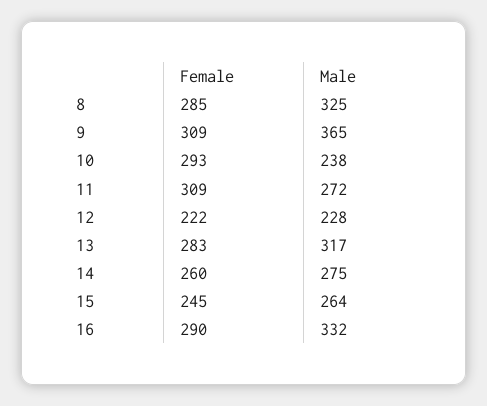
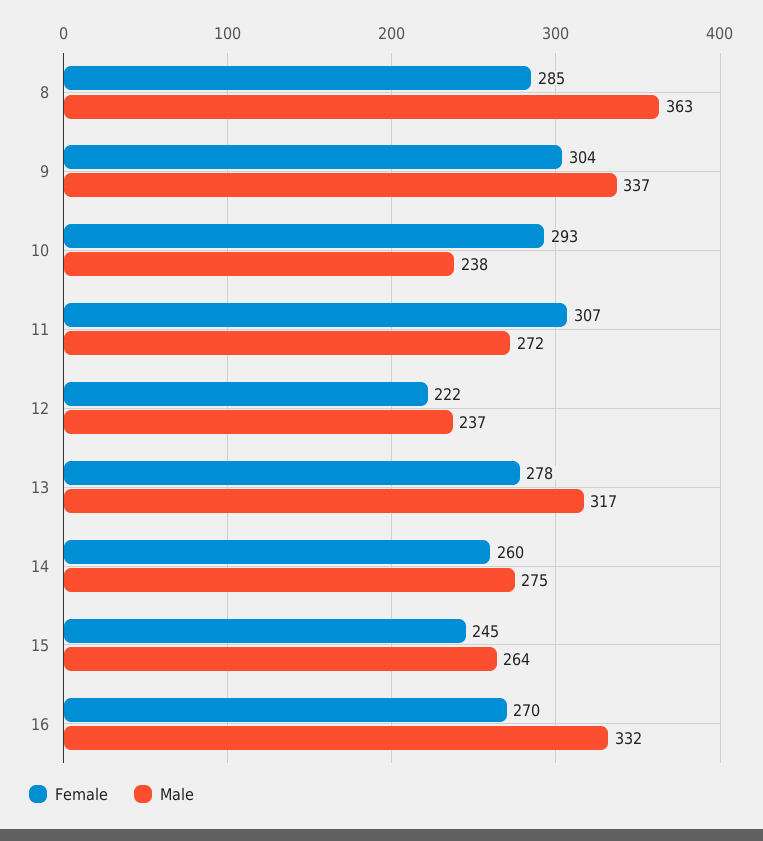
  {
    "Female": {
      "8": 285,
-     "9": 309,
+     "9": 304,
      "10": 293,
-     "11": 309,
+     "11": 307,
      "12": 222,
-     "13": 283,
+     "13": 278,
      "14": 260,
      "15": 245,
-     "16": 290
+     "16": 270
    },
    "Male": {
-     "8": 325,
+     "8": 363,
-     "9": 365,
+     "9": 337,
      "10": 238,
      "11": 272,
-     "12": 228,
+     "12": 237,
      "13": 317,
      "14": 275,
      "15": 264,
      "16": 332
    }
  }

